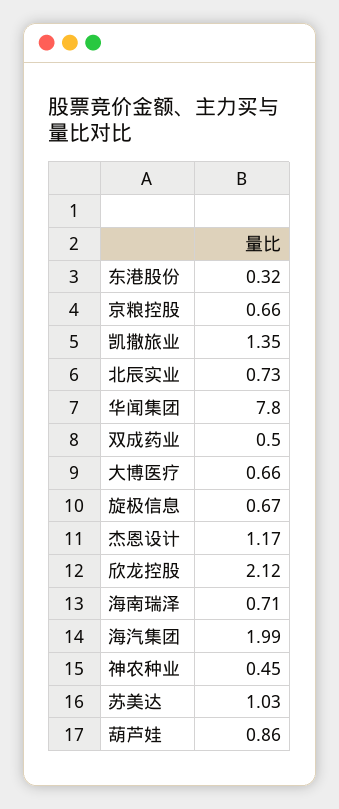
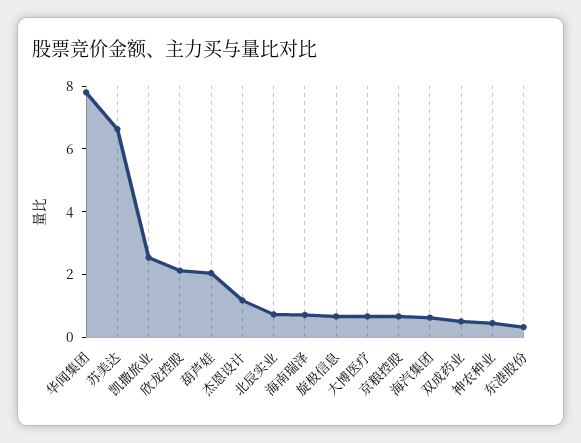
  {
    "东港股份": 0.32,
    "京粮控股": 0.66,
-   "凯撒旅业": 1.35,
+   "凯撒旅业": 2.5,
    "北辰实业": 0.73,
    "华闻集团": 7.8,
    "双成药业": 0.5,
    "大博医疗": 0.66,
    "旋极信息": 0.67,
    "杰恩设计": 1.17,
    "欣龙控股": 2.12,
    "海南瑞泽": 0.71,
-   "海汽集团": 1.99,
+   "海汽集团": 0.5,
    "神农种业": 0.45,
-   "苏美达": 1.03,
+   "苏美达": 6.5,
-   "葫芦娃": 0.86
+   "葫芦娃": 2
  }

